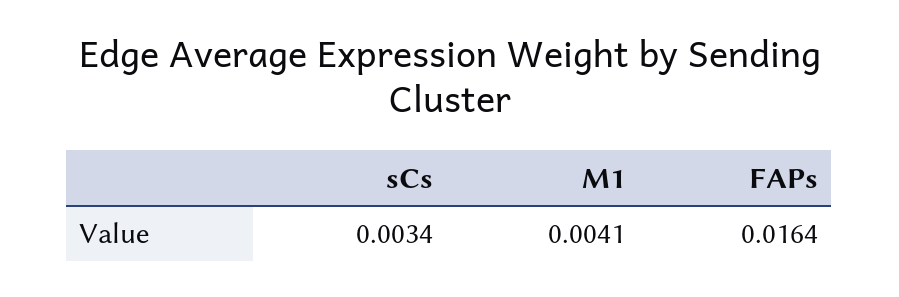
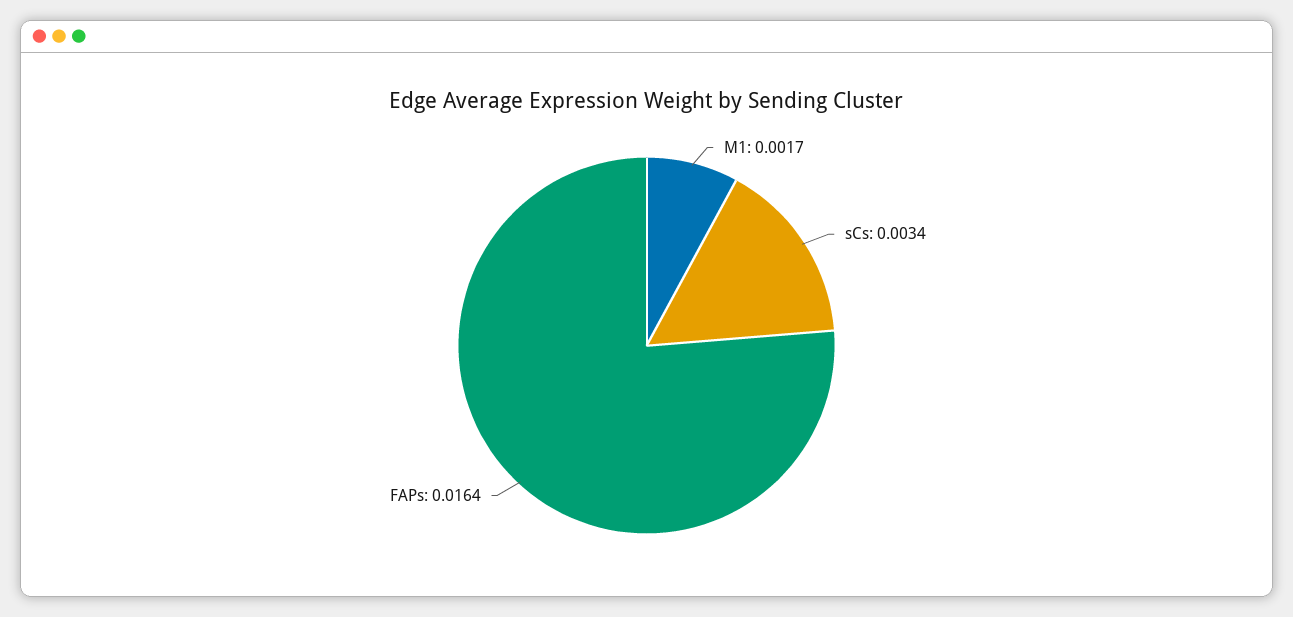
  {
    "sCs": 0.0034,
-   "M1": 0.0041,
+   "M1": 0.0017,
    "FAPs": 0.0164
  }

